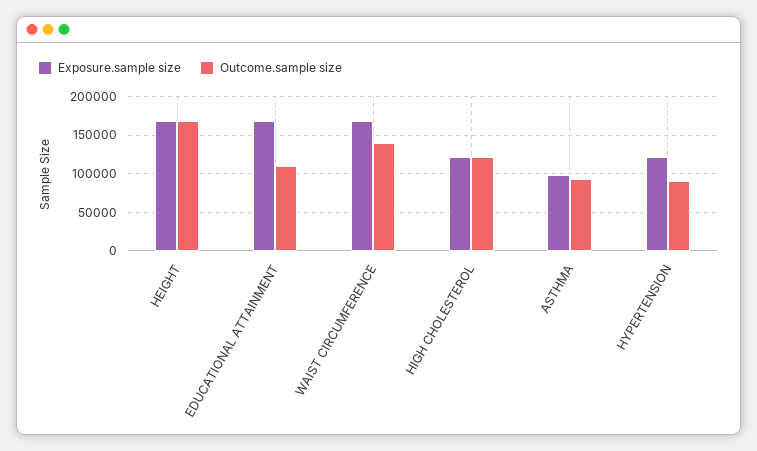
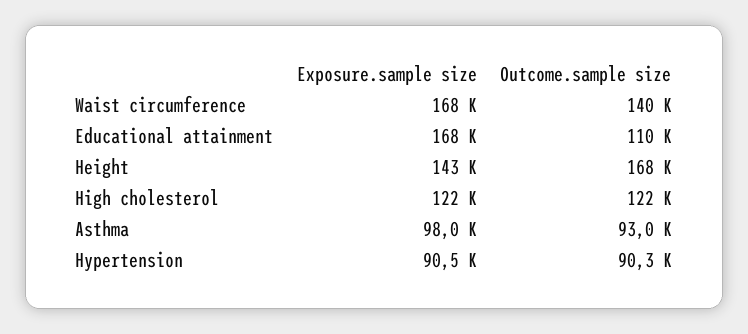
  {
    "Exposure.sample size": {
-     "HEIGHT": 170000,
+     "HEIGHT": 143000,
      "EDUCATIONAL ATTAINMENT": 168000,
      "WAIST CIRCUMFERENCE": 168000,
      "HIGH CHOLESTEROL": 122000,
      "ASTHMA": 98000,
-     "HYPERTENSION": 120000
+     "HYPERTENSION": 90500
    },
    "Outcome.sample size": {
      "HEIGHT": 168000,
      "EDUCATIONAL ATTAINMENT": 110000,
      "WAIST CIRCUMFERENCE": 140000,
      "HIGH CHOLESTEROL": 122000,
      "ASTHMA": 93000,
      "HYPERTENSION": 90300
    }
  }

